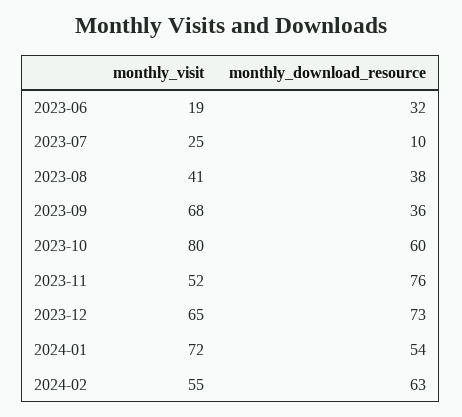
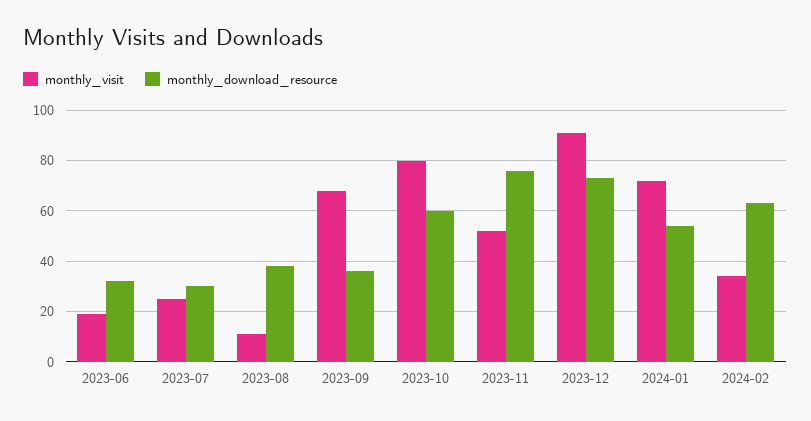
  {
    "monthly_visit": {
      "2023-06": 19,
      "2023-07": 25,
-     "2023-08": 41,
+     "2023-08": 10,
      "2023-09": 68,
      "2023-10": 80,
      "2023-11": 52,
-     "2023-12": 65,
+     "2023-12": 90,
      "2024-01": 72,
-     "2024-02": 55
+     "2024-02": 35
    },
    "monthly_download_resource": {
      "2023-06": 32,
-     "2023-07": 10,
+     "2023-07": 30,
      "2023-08": 38,
      "2023-09": 36,
      "2023-10": 60,
      "2023-11": 76,
      "2023-12": 73,
      "2024-01": 54,
      "2024-02": 63
    }
  }

